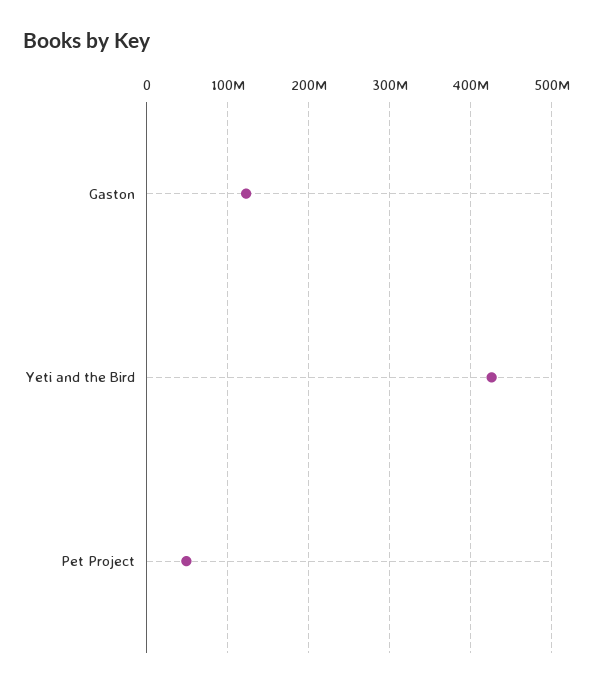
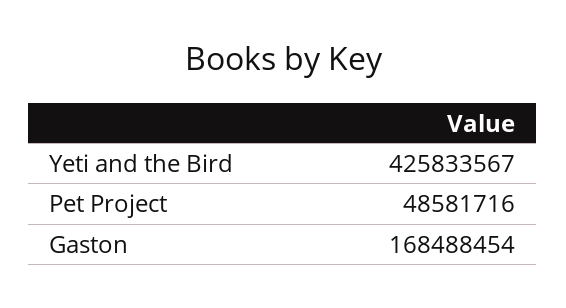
  {
-   "Gaston": 120000000,
+   "Gaston": 168488454,
    "Yeti and the Bird": 425833567,
    "Pet Project": 48581716
  }

